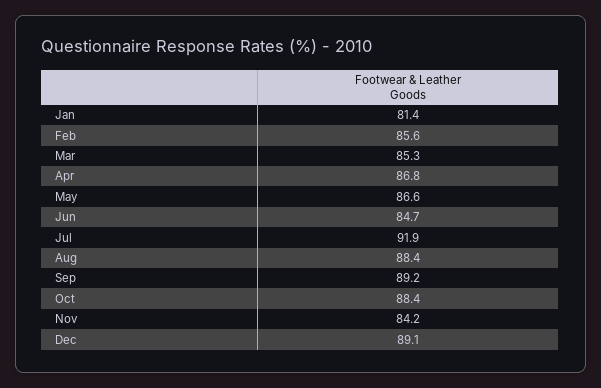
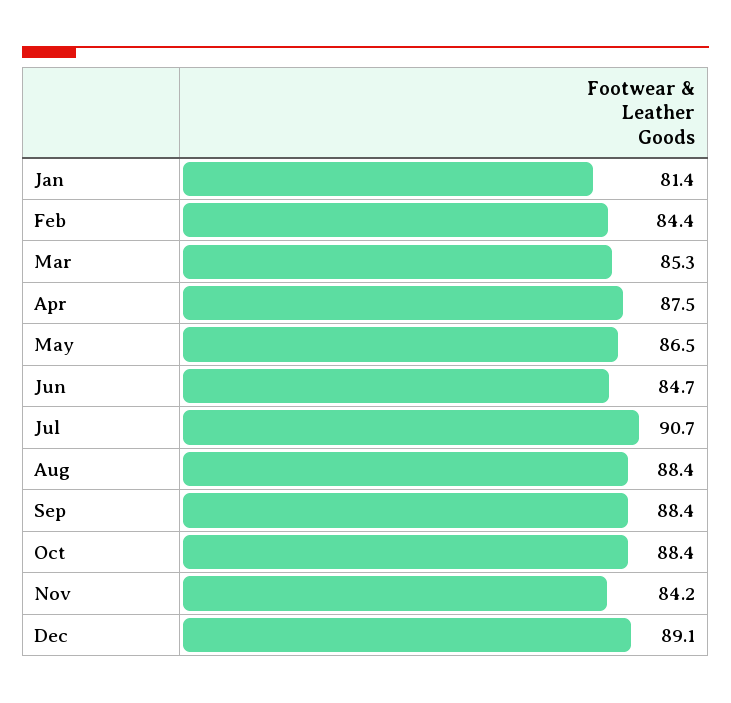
  {
    "Jan": 81.4,
-   "Feb": 85.6,
+   "Feb": 84.4,
    "Mar": 85.3,
-   "Apr": 86.8,
+   "Apr": 87.5,
-   "May": 86.6,
+   "May": 86.5,
    "Jun": 84.7,
-   "Jul": 91.9,
+   "Jul": 90.7,
    "Aug": 88.4,
-   "Sep": 89.2,
+   "Sep": 88.4,
    "Oct": 88.4,
    "Nov": 84.2,
    "Dec": 89.1
  }

